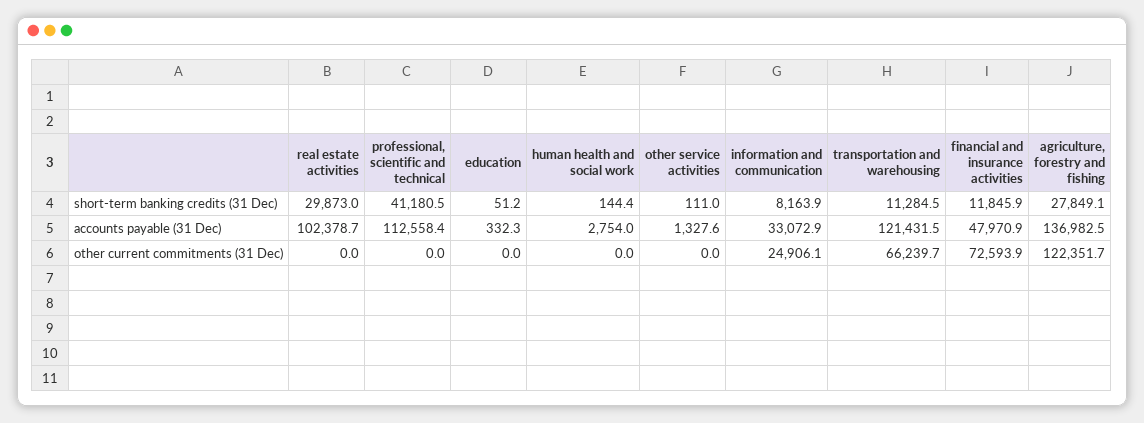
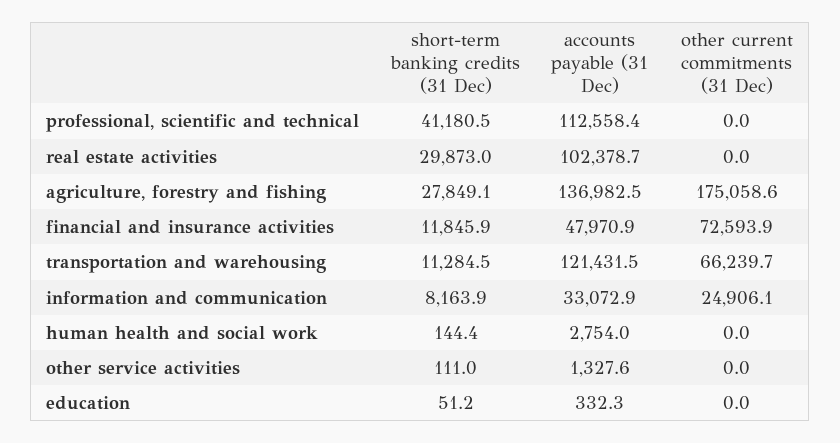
  {
    "real estate activities": {
      "short-term banking credits (31 Dec)": 29873,
      "accounts payable (31 Dec)": 102378.7,
      "other current commitments (31 Dec)": 0
    },
    "professional, scientific and technical": {
      "short-term banking credits (31 Dec)": 41180.5,
      "accounts payable (31 Dec)": 112558.4,
      "other current commitments (31 Dec)": 0
    },
    "education": {
      "short-term banking credits (31 Dec)": 51.2,
      "accounts payable (31 Dec)": 332.3,
      "other current commitments (31 Dec)": 0
    },
    "human health and social work": {
      "short-term banking credits (31 Dec)": 144.4,
      "accounts payable (31 Dec)": 2754,
      "other current commitments (31 Dec)": 0
    },
    "other service activities": {
      "short-term banking credits (31 Dec)": 111,
      "accounts payable (31 Dec)": 1327.6,
      "other current commitments (31 Dec)": 0
    },
    "information and communication": {
      "short-term banking credits (31 Dec)": 8163.9,
      "accounts payable (31 Dec)": 33072.9,
      "other current commitments (31 Dec)": 24906.1
    },
    "transportation and warehousing": {
      "short-term banking credits (31 Dec)": 11284.5,
      "accounts payable (31 Dec)": 121431.5,
      "other current commitments (31 Dec)": 66239.7
    },
    "financial and insurance activities": {
      "short-term banking credits (31 Dec)": 11845.9,
      "accounts payable (31 Dec)": 47970.9,
      "other current commitments (31 Dec)": 72593.9
    },
    "agriculture, forestry and fishing": {
      "short-term banking credits (31 Dec)": 27849.1,
      "accounts payable (31 Dec)": 136982.5,
-     "other current commitments (31 Dec)": 122351.7
+     "other current commitments (31 Dec)": 175058.6
    }
  }

